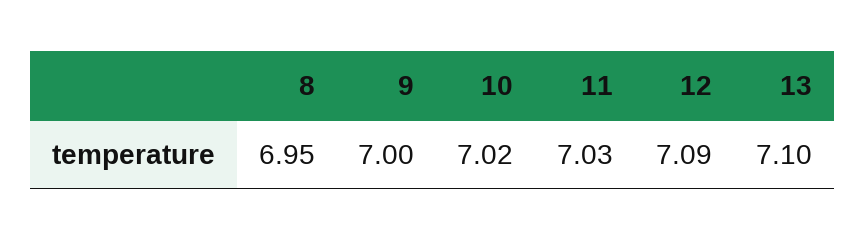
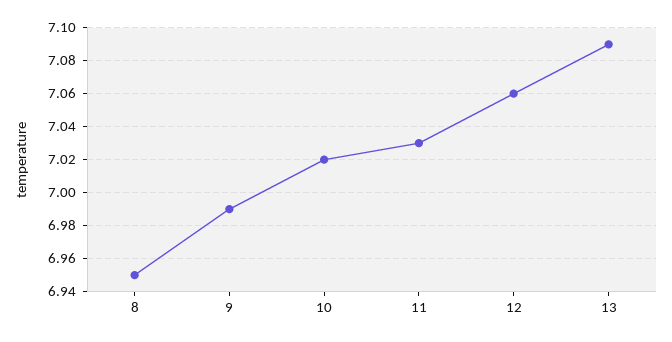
  {
    "8": 6.95,
-   "9": 7,
+   "9": 6.99,
    "10": 7.02,
    "11": 7.03,
-   "12": 7.09,
+   "12": 7.06,
-   "13": 7.1
+   "13": 7.09
  }

